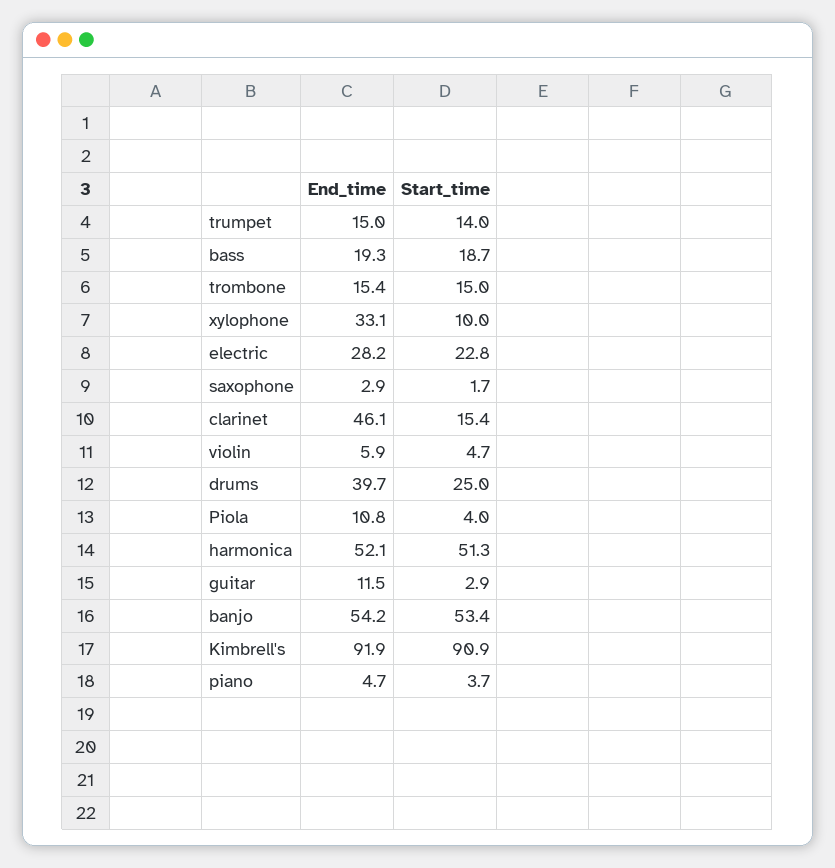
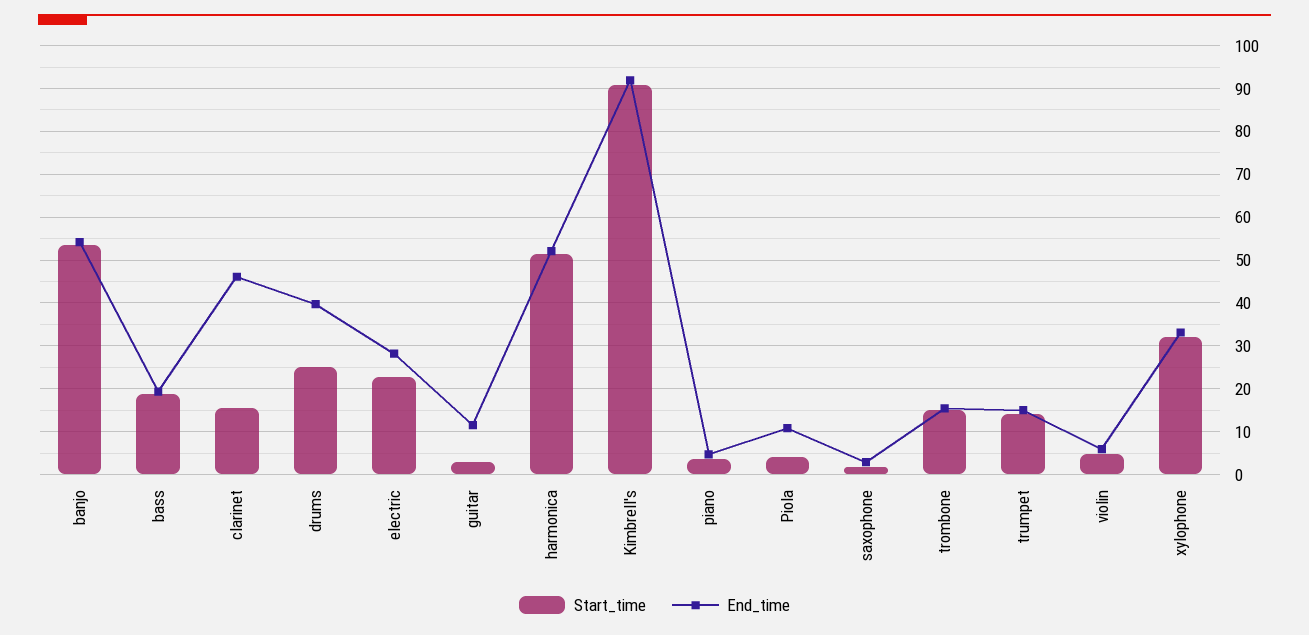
  {
    "End_time": {
      "trumpet": 15,
      "bass": 19.3,
      "trombone": 15.4,
      "xylophone": 33.1,
      "electric": 28.2,
      "saxophone": 2.9,
      "clarinet": 46.1,
      "violin": 5.9,
      "drums": 39.7,
      "Piola": 10.8,
      "harmonica": 52.1,
      "guitar": 11.5,
      "banjo": 54.2,
      "Kimbrell's": 91.9,
      "piano": 4.7
    },
    "Start_time": {
      "trumpet": 14,
      "bass": 18.7,
      "trombone": 15,
-     "xylophone": 10,
+     "xylophone": 32,
      "electric": 22.8,
      "saxophone": 1.7,
      "clarinet": 15.4,
      "violin": 4.7,
      "drums": 25,
      "Piola": 4,
      "harmonica": 51.3,
      "guitar": 2.9,
      "banjo": 53.4,
      "Kimbrell's": 90.9,
      "piano": 3.7
    }
  }

